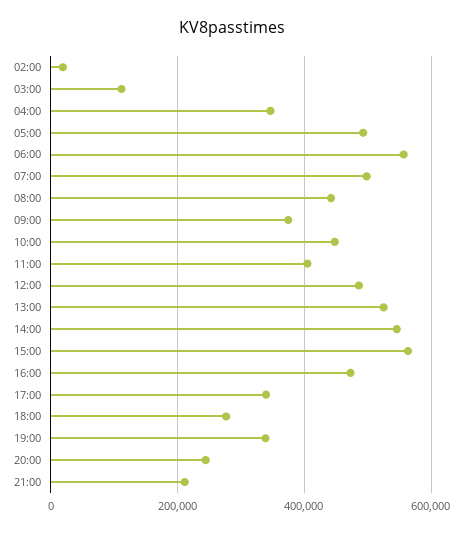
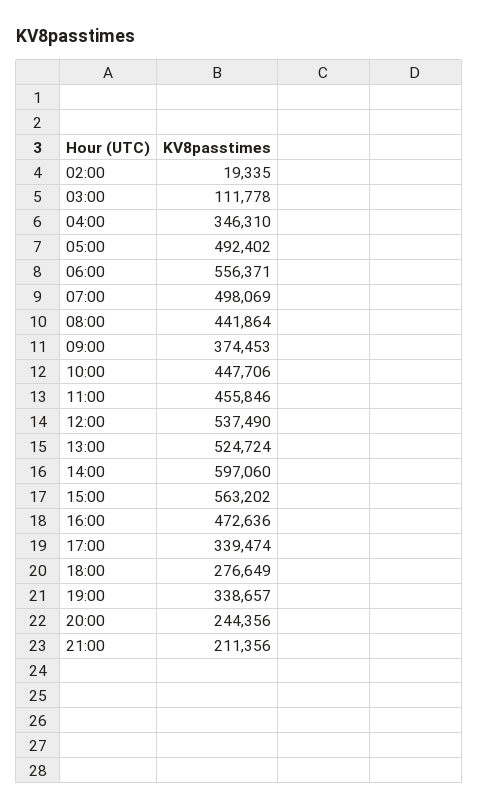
  {
    "02:00": 19335,
    "03:00": 111778,
    "04:00": 346310,
    "05:00": 492402,
    "06:00": 556371,
    "07:00": 498069,
    "08:00": 441864,
    "09:00": 374453,
    "10:00": 447706,
-   "11:00": 400000,
+   "11:00": 455846,
-   "12:00": 480000,
+   "12:00": 537490,
    "13:00": 524724,
-   "14:00": 540000,
+   "14:00": 597060,
    "15:00": 563202,
    "16:00": 472636,
    "17:00": 339474,
    "18:00": 276649,
    "19:00": 338657,
    "20:00": 244356,
    "21:00": 211356
  }

